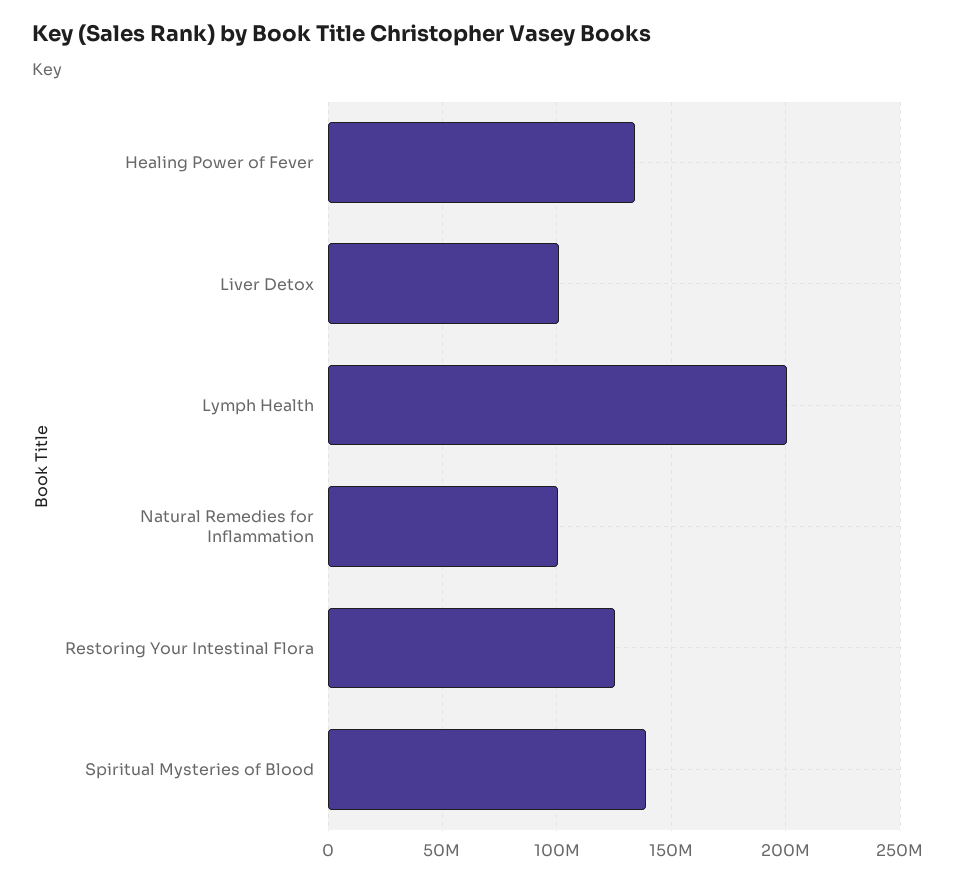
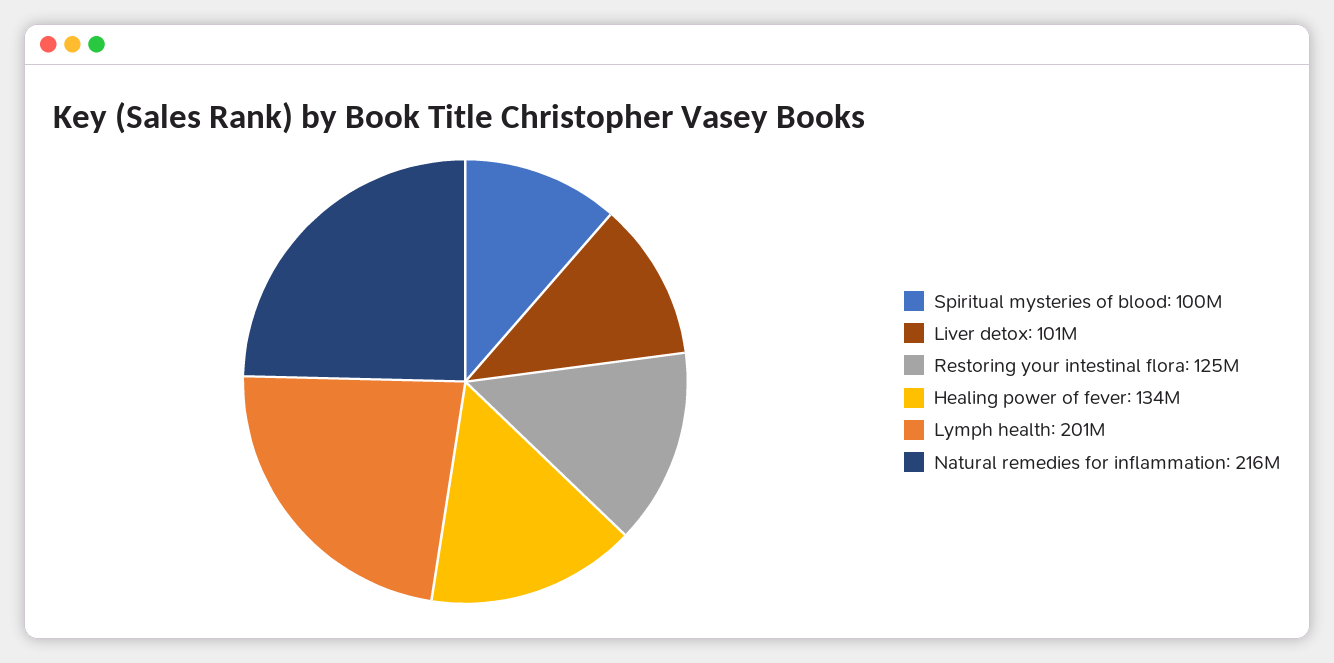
  {
    "Healing Power of Fever": 134000000,
    "Liver Detox": 101000000,
    "Lymph Health": 201000000,
-   "Natural Remedies for Inflammation": 100000000,
+   "Natural Remedies for Inflammation": 216000000,
    "Restoring Your Intestinal Flora": 125000000,
-   "Spiritual Mysteries of Blood": 140000000
+   "Spiritual Mysteries of Blood": 100000000
  }

